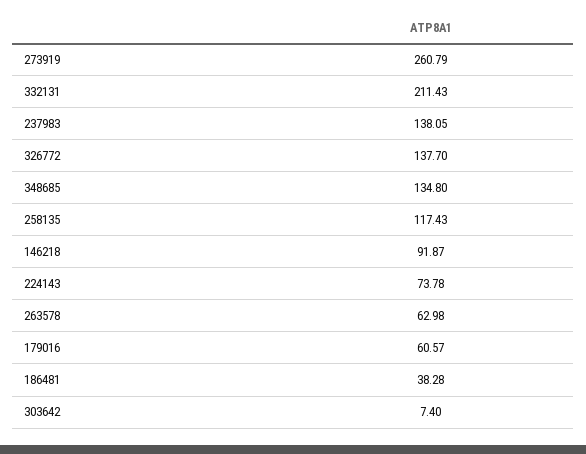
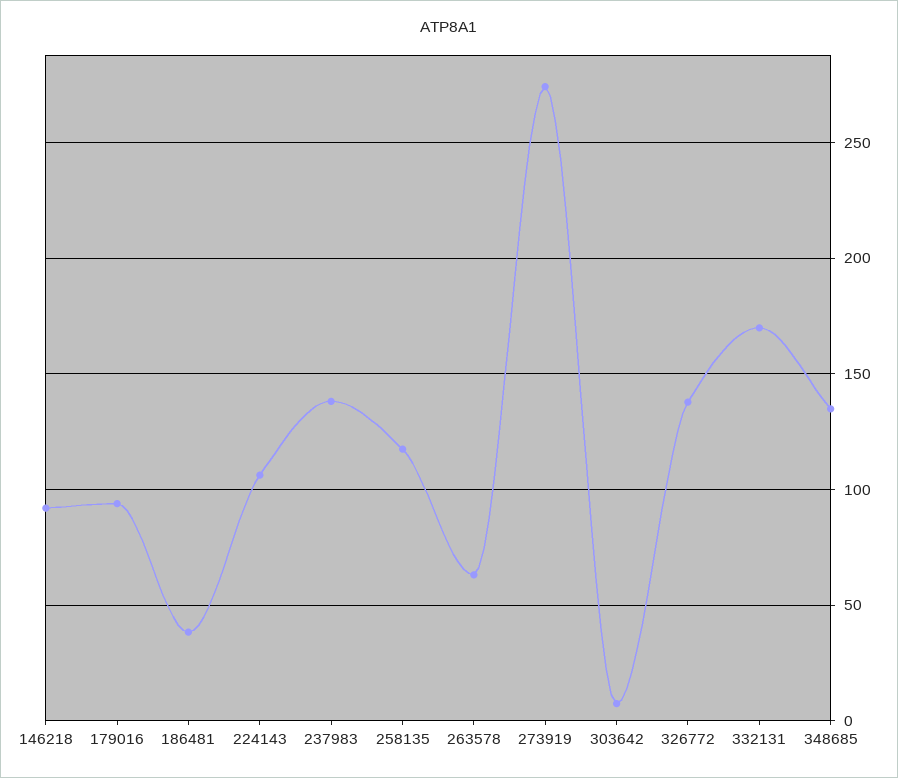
  {
-   "273919": 260.79,
+   "273919": 275,
-   "332131": 211.43,
+   "332131": 170,
    "237983": 138.05,
    "326772": 137.7,
    "348685": 134.8,
    "258135": 117.43,
    "146218": 91.87,
-   "224143": 73.78,
+   "224143": 105,
    "263578": 62.98,
-   "179016": 60.57,
+   "179016": 95,
    "186481": 38.28,
    "303642": 7.4
  }

